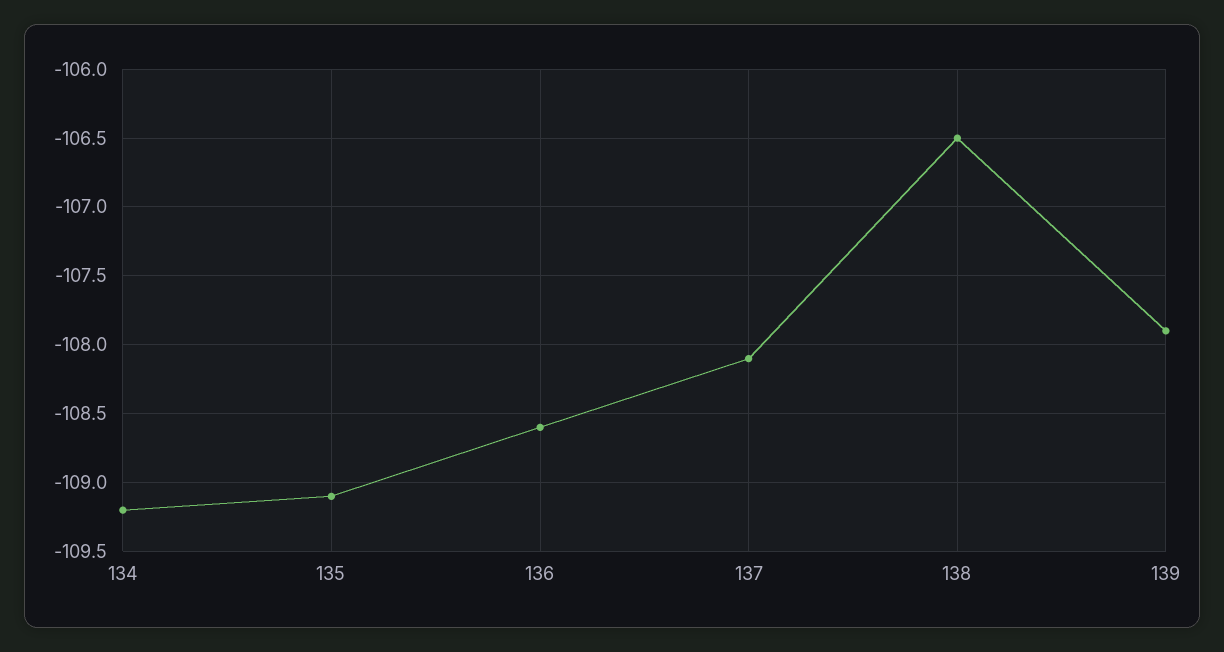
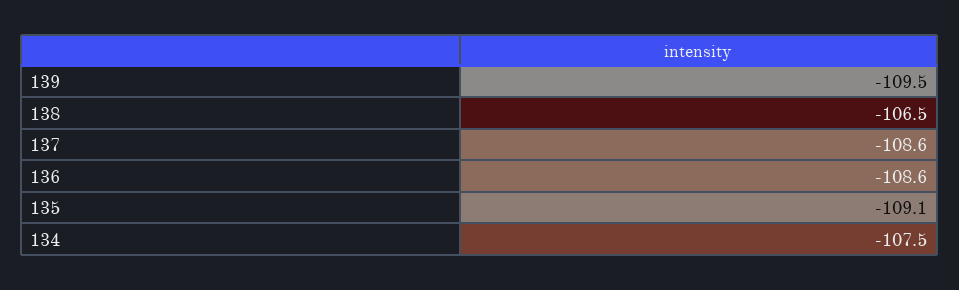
  {
-   "134": -109.2,
+   "134": -107.5,
    "135": -109.1,
    "136": -108.6,
-   "137": -108.1,
+   "137": -108.6,
    "138": -106.5,
-   "139": -107.9
+   "139": -109.5
  }

